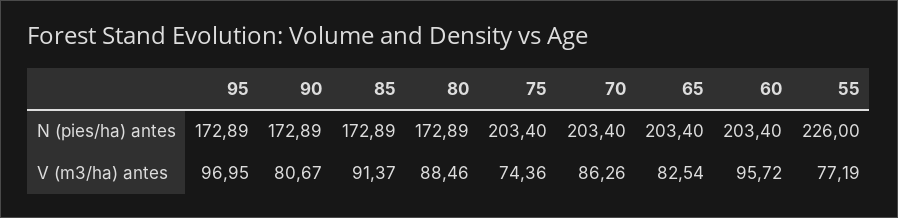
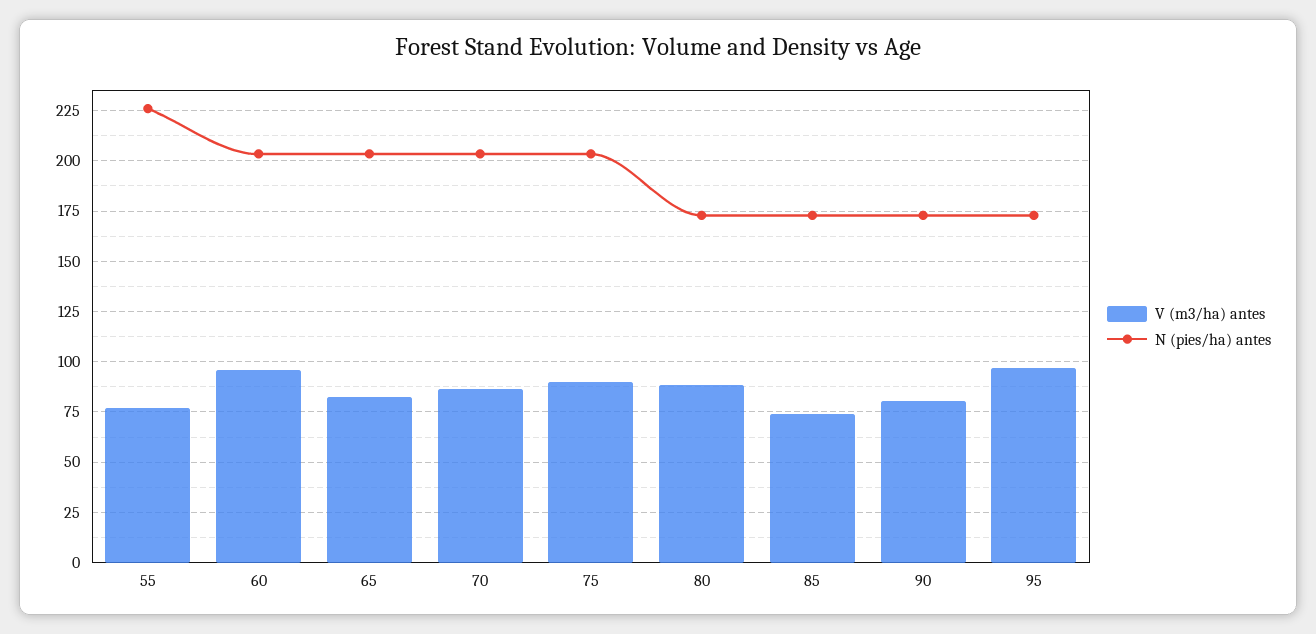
  {
    "N (pies/ha) antes": {
      "95": 172.89,
      "90": 172.89,
      "85": 172.89,
      "80": 172.89,
      "75": 203.4,
      "70": 203.4,
      "65": 203.4,
      "60": 203.4,
      "55": 226
    },
    "V (m3/ha) antes": {
      "95": 96.95,
      "90": 80.67,
-     "85": 91.37,
+     "85": 75,
      "80": 88.46,
-     "75": 74.36,
+     "75": 90,
      "70": 86.26,
      "65": 82.54,
      "60": 95.72,
      "55": 77.19
    }
  }

